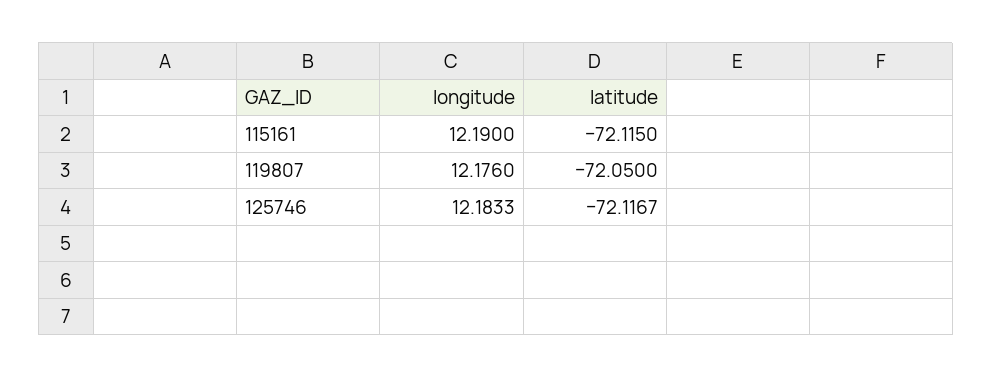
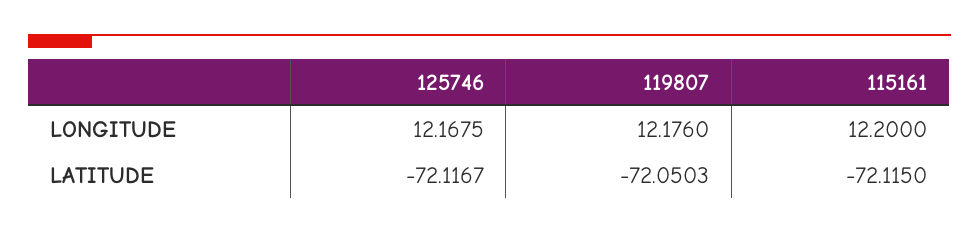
  {
    "longitude": {
-     "115161": 12.19,
+     "115161": 12.2,
      "119807": 12.176,
-     "125746": 12.1833
+     "125746": 12.1675
    },
    "latitude": {
      "115161": -72.115,
-     "119807": -72.05,
+     "119807": -72.0503,
      "125746": -72.1167
    }
  }

